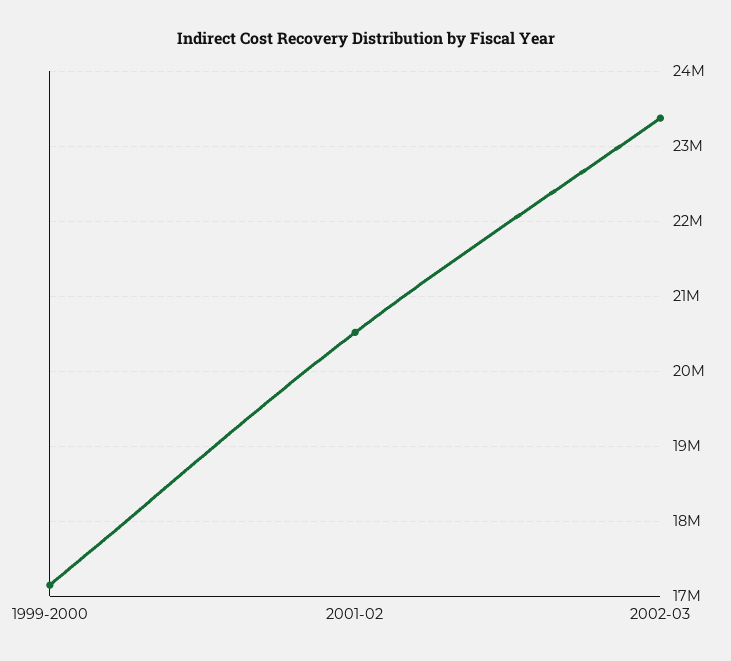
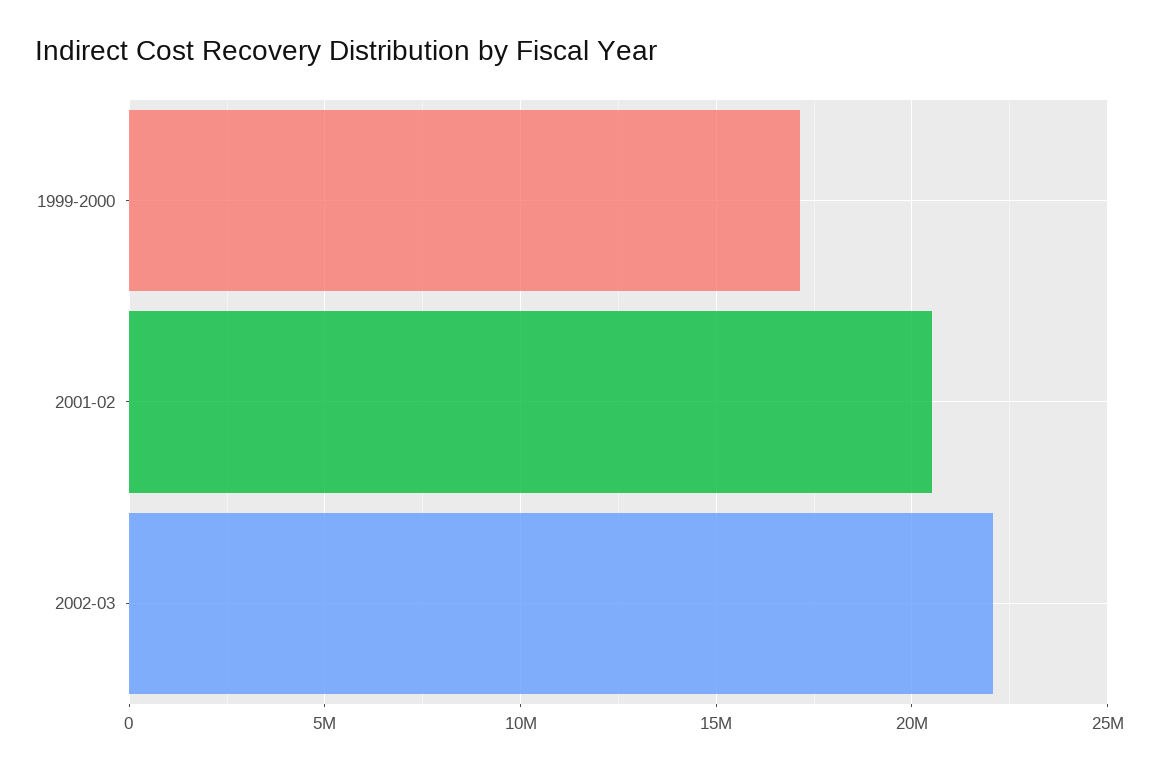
  {
    "1999-2000": 17100000,
    "2001-02": 20500000,
-   "2002-03": 23400000
+   "2002-03": 22000000
  }

